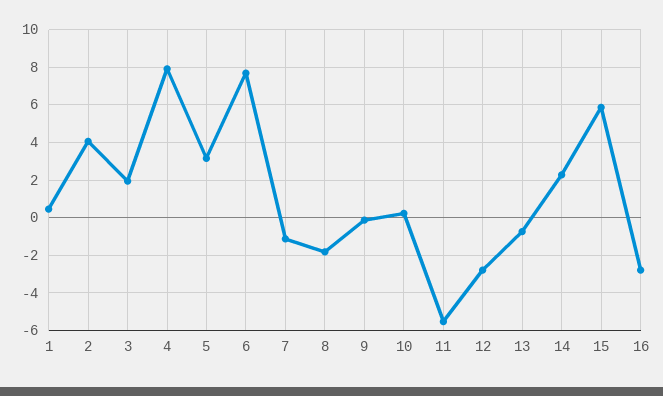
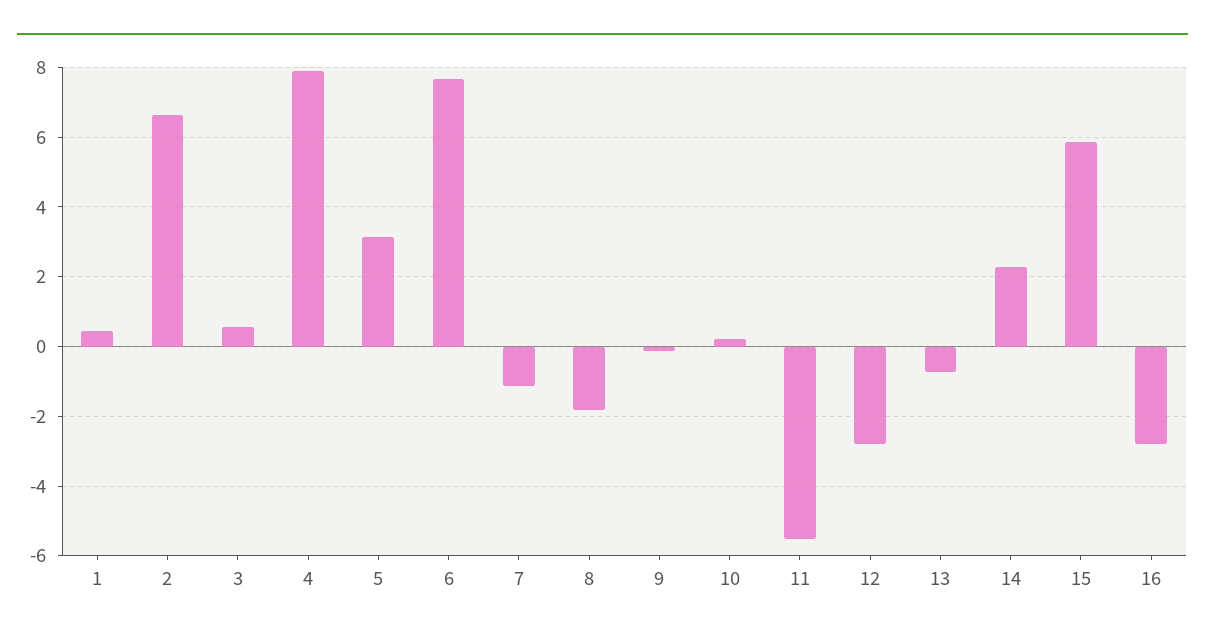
  {
    "1": 0.4,
-   "2": 4,
+   "2": 6.6,
-   "3": 2,
+   "3": 0.6,
    "4": 8,
    "5": 3.2,
    "6": 7.6,
    "7": -1.2,
    "8": -1.8,
    "9": -0.2,
    "10": 0.2,
    "11": -5.6,
    "12": -2.8,
    "13": -0.8,
    "14": 2.2,
    "15": 5.8,
    "16": -2.8
  }

